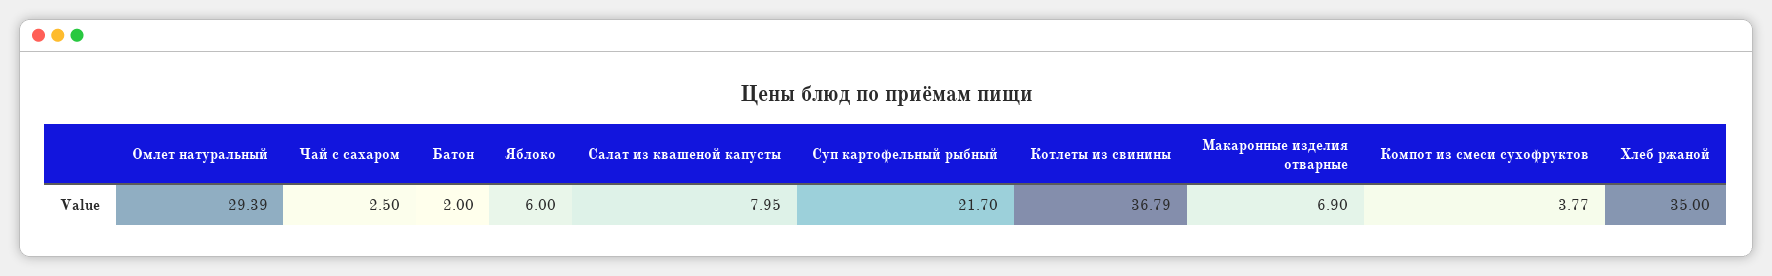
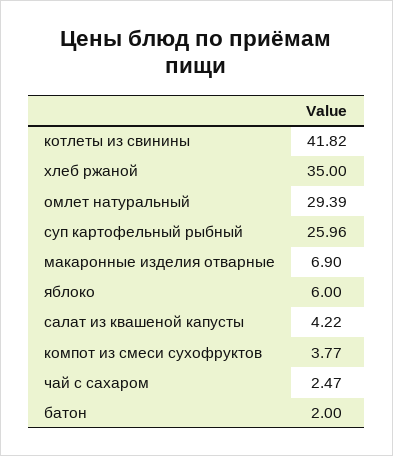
  {
    "Омлет натуральный": 29.39,
-   "Чай с сахаром": 2.5,
+   "Чай с сахаром": 2.47,
    "Батон": 2,
    "Яблоко": 6,
-   "Салат из квашеной капусты": 7.95,
+   "Салат из квашеной капусты": 4.22,
-   "Суп картофельный рыбный": 21.7,
+   "Суп картофельный рыбный": 25.96,
-   "Котлеты из свинины": 36.79,
+   "Котлеты из свинины": 41.82,
    "Макаронные изделия отварные": 6.9,
    "Компот из смеси сухофруктов": 3.77,
    "Хлеб ржаной": 35
  }

